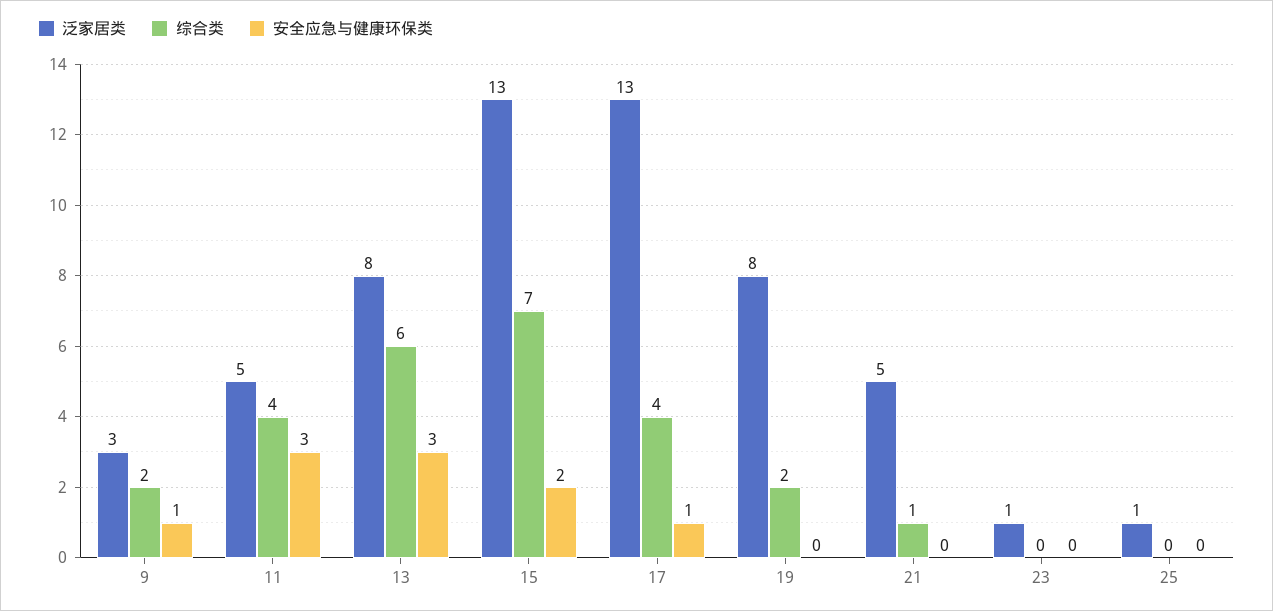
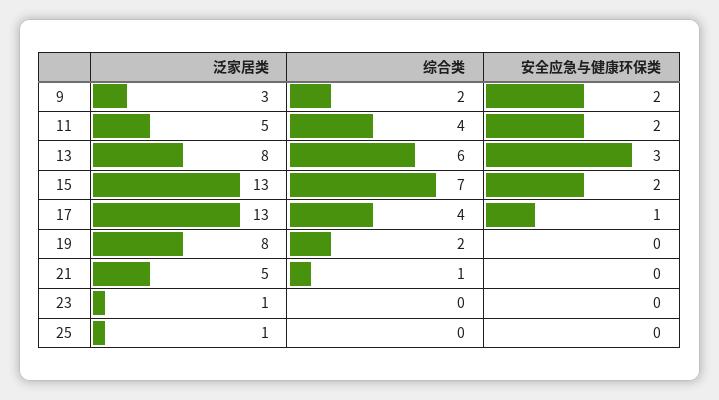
  {
    "泛家居类": {
      "9": 3,
      "11": 5,
      "13": 8,
      "15": 13,
      "17": 13,
      "19": 8,
      "21": 5,
      "23": 1,
      "25": 1
    },
    "综合类": {
      "9": 2,
      "11": 4,
      "13": 6,
      "15": 7,
      "17": 4,
      "19": 2,
      "21": 1,
      "23": 0,
      "25": 0
    },
    "安全应急与健康环保类": {
-     "9": 1,
+     "9": 2,
-     "11": 3,
+     "11": 2,
      "13": 3,
      "15": 2,
      "17": 1,
      "19": 0,
      "21": 0,
      "23": 0,
      "25": 0
    }
  }

